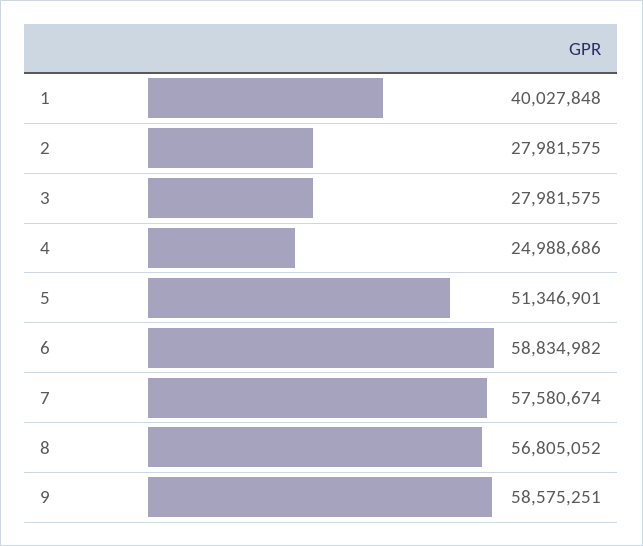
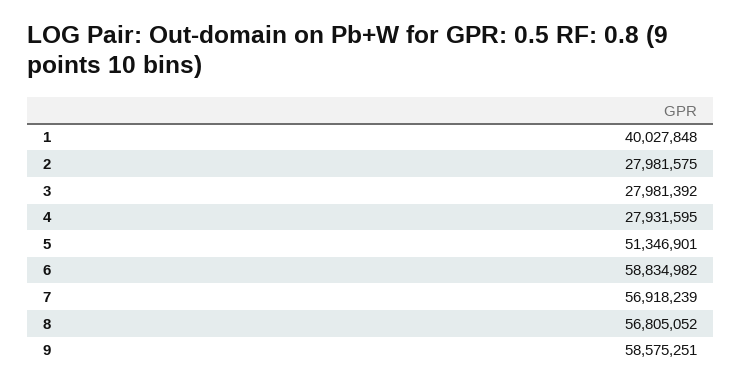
  {
    "1": 40027848,
    "2": 27981575,
-   "3": 27981575,
+   "3": 27981392,
-   "4": 24988686,
+   "4": 27931595,
    "5": 51346901,
    "6": 58834982,
-   "7": 57580674,
+   "7": 56918239,
    "8": 56805052,
    "9": 58575251
  }

